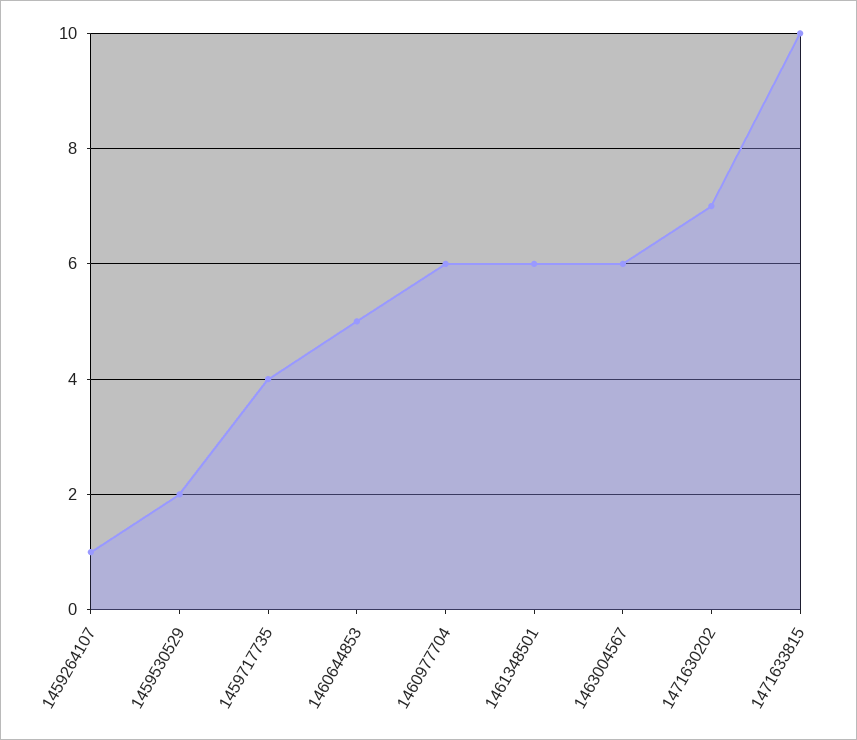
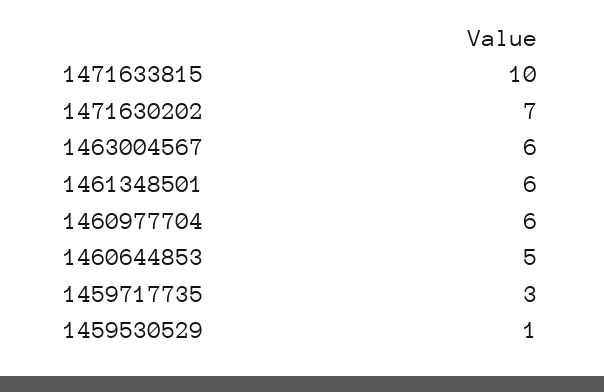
  {
-   "1459264107": 1,
-   "1459530529": 2,
+   "1459530529": 1,
-   "1459717735": 4,
+   "1459717735": 3,
    "1460644853": 5,
    "1460977704": 6,
    "1461348501": 6,
    "1463004567": 6,
    "1471630202": 7,
    "1471633815": 10
  }

